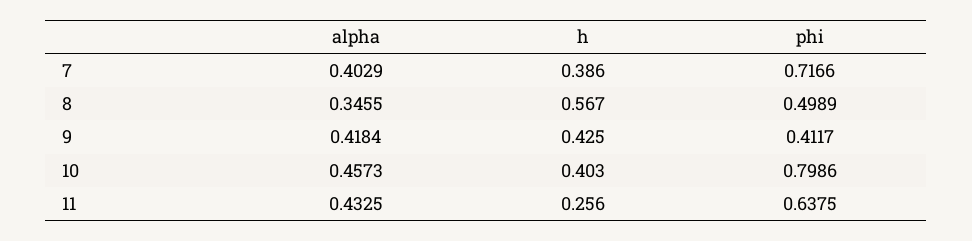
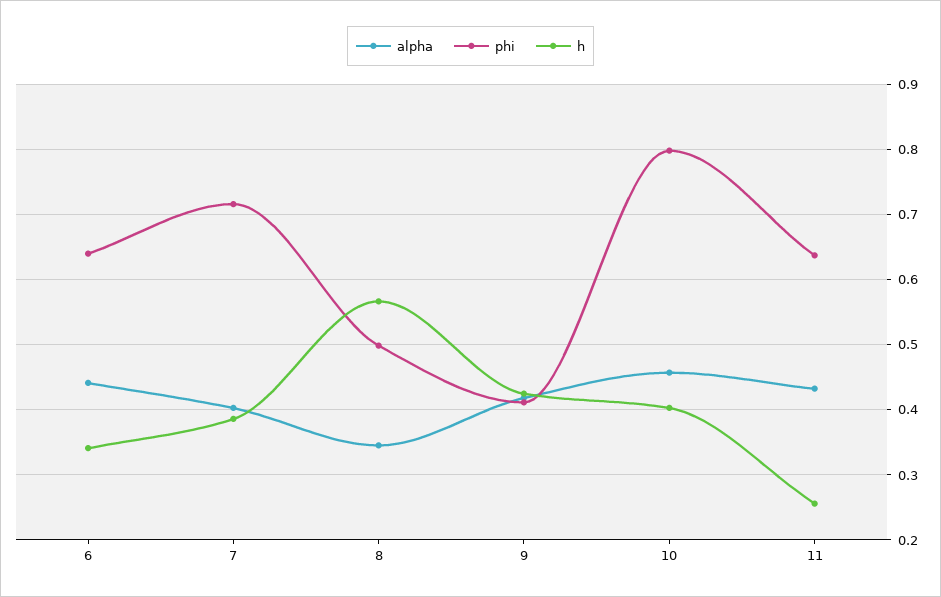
  {
    "alpha": {
      "7": 0.4029,
      "8": 0.3455,
      "9": 0.4184,
      "10": 0.4573,
-     "11": 0.4325
+     "11": 0.4325,
+     "6": 0.44
    },
    "h": {
      "7": 0.386,
      "8": 0.567,
      "9": 0.425,
      "10": 0.403,
-     "11": 0.256
+     "11": 0.256,
+     "6": 0.34
    },
    "phi": {
      "7": 0.7166,
      "8": 0.4989,
      "9": 0.4117,
      "10": 0.7986,
-     "11": 0.6375
+     "11": 0.6375,
+     "6": 0.64
    }
  }

